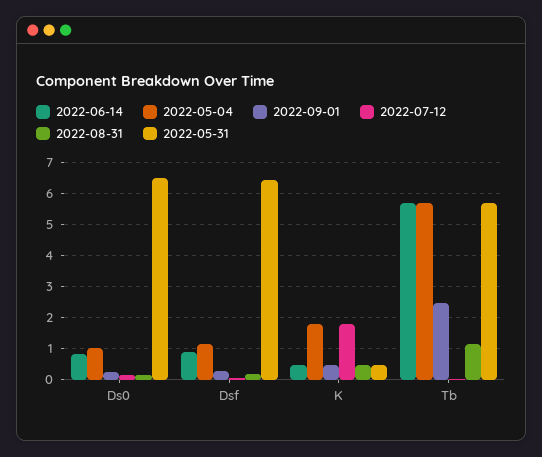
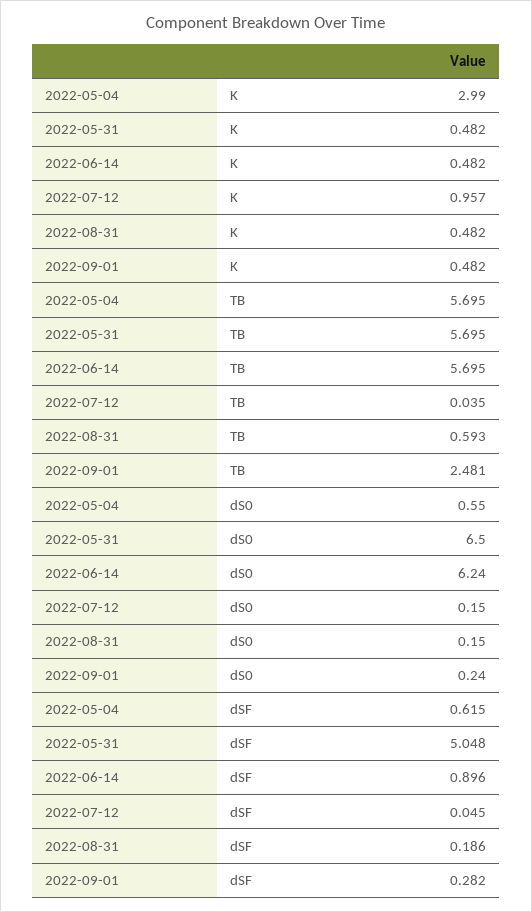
  {
    "2022-06-14": {
-     "Ds0": 0.8,
+     "Ds0": 6.24,
      "Dsf": 0.896,
      "K": 0.482,
      "Tb": 5.695
    },
    "2022-05-04": {
-     "Ds0": 1,
+     "Ds0": 0.55,
-     "Dsf": 1.2,
+     "Dsf": 0.615,
-     "K": 1.8,
+     "K": 2.99,
      "Tb": 5.695
    },
    "2022-09-01": {
      "Ds0": 0.24,
      "Dsf": 0.282,
      "K": 0.482,
      "Tb": 2.481
    },
    "2022-07-12": {
      "Ds0": 0.15,
      "Dsf": 0.045,
-     "K": 1.8,
+     "K": 0.957,
      "Tb": 0.035
    },
    "2022-08-31": {
      "Ds0": 0.15,
      "Dsf": 0.186,
      "K": 0.482,
-     "Tb": 1.2
+     "Tb": 0.593
    },
    "2022-05-31": {
      "Ds0": 6.5,
-     "Dsf": 6.4,
+     "Dsf": 5.048,
      "K": 0.482,
      "Tb": 5.695
    }
  }

